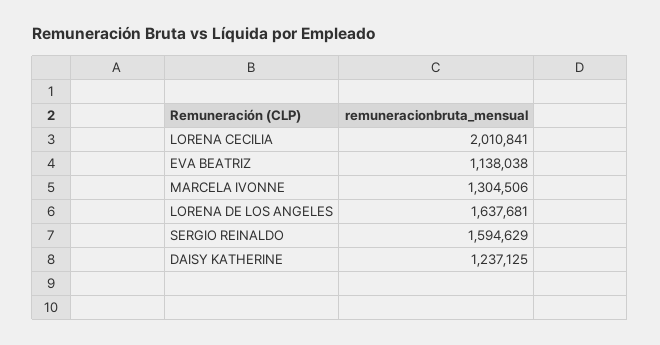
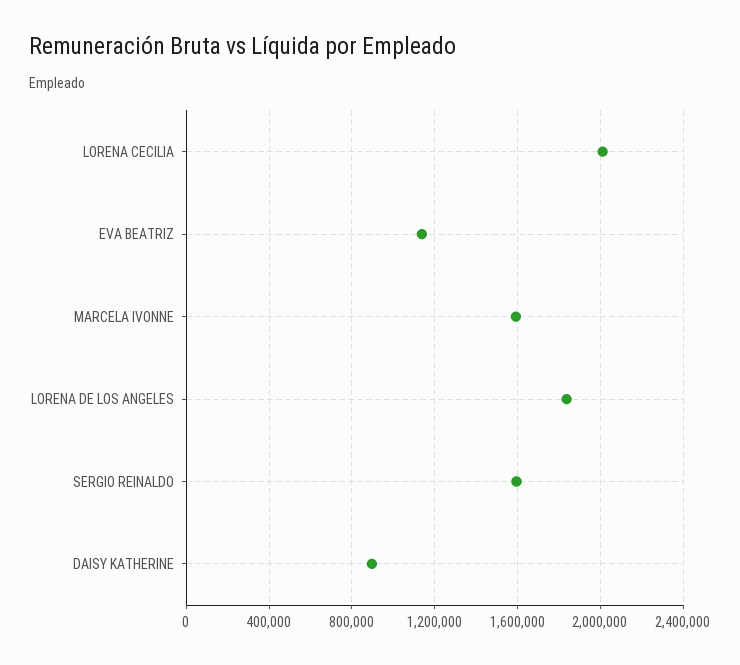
  {
    "LORENA CECILIA": 2010841,
    "EVA BEATRIZ": 1138038,
-   "MARCELA IVONNE": 1304506,
+   "MARCELA IVONNE": 1600000,
-   "LORENA DE LOS ANGELES": 1637681,
+   "LORENA DE LOS ANGELES": 1850000,
    "SERGIO REINALDO": 1594629,
-   "DAISY KATHERINE": 1237125
+   "DAISY KATHERINE": 900000
  }

